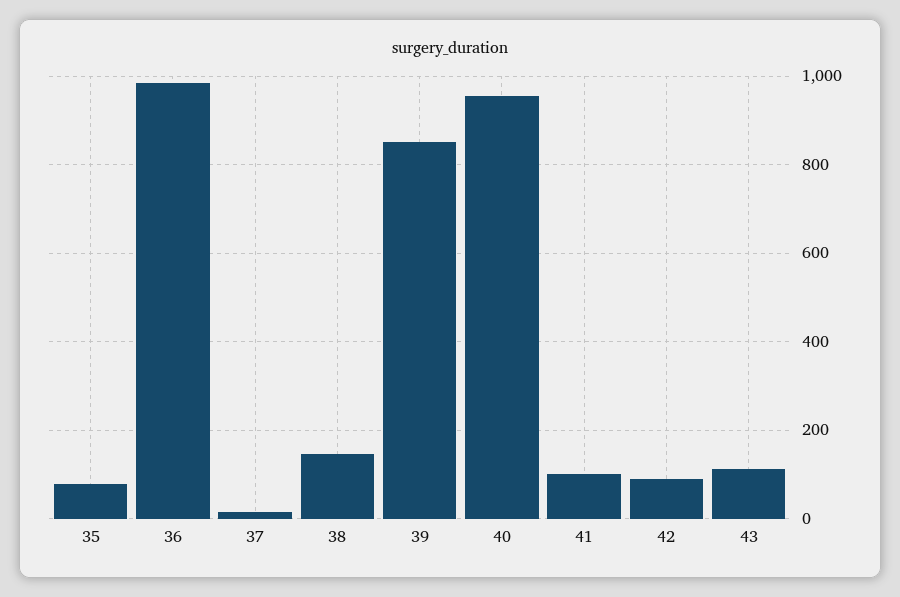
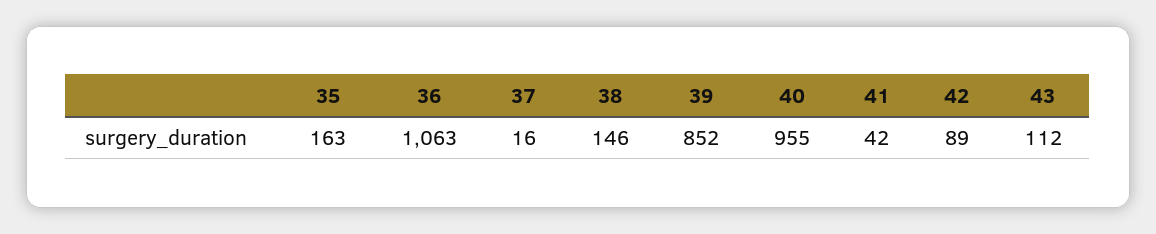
  {
-   "35": 80,
+   "35": 163,
-   "36": 980,
+   "36": 1063,
    "37": 16,
    "38": 146,
    "39": 852,
    "40": 955,
-   "41": 100,
+   "41": 42,
    "42": 89,
    "43": 112
  }

